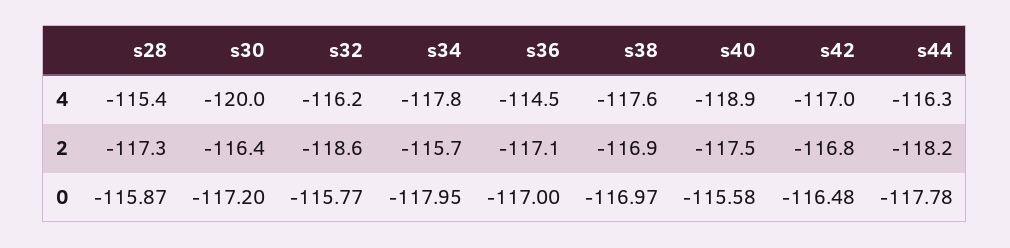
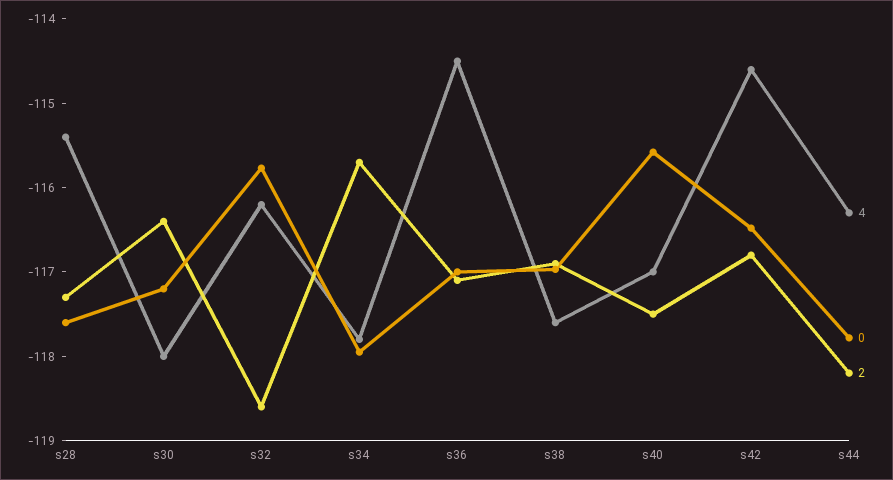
  {
    "4": {
      "s28": -115.4,
-     "s30": -120,
+     "s30": -118,
      "s32": -116.2,
      "s34": -117.8,
      "s36": -114.5,
      "s38": -117.6,
-     "s40": -118.9,
+     "s40": -117,
-     "s42": -117,
+     "s42": -114.6,
      "s44": -116.3
    },
    "2": {
      "s28": -117.3,
      "s30": -116.4,
      "s32": -118.6,
      "s34": -115.7,
      "s36": -117.1,
      "s38": -116.9,
      "s40": -117.5,
      "s42": -116.8,
      "s44": -118.2
    },
    "0": {
-     "s28": -115.87,
+     "s28": -117.6,
      "s30": -117.2,
      "s32": -115.77,
      "s34": -117.95,
      "s36": -117,
      "s38": -116.97,
      "s40": -115.58,
      "s42": -116.48,
      "s44": -117.78
    }
  }

